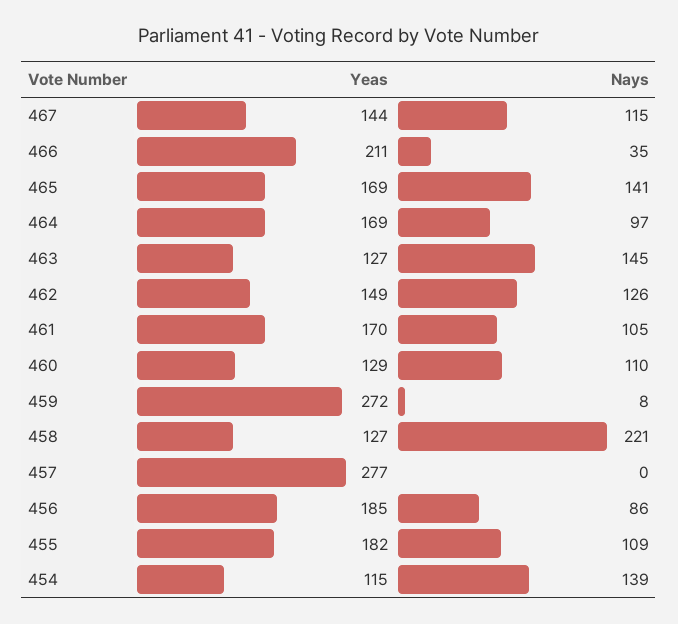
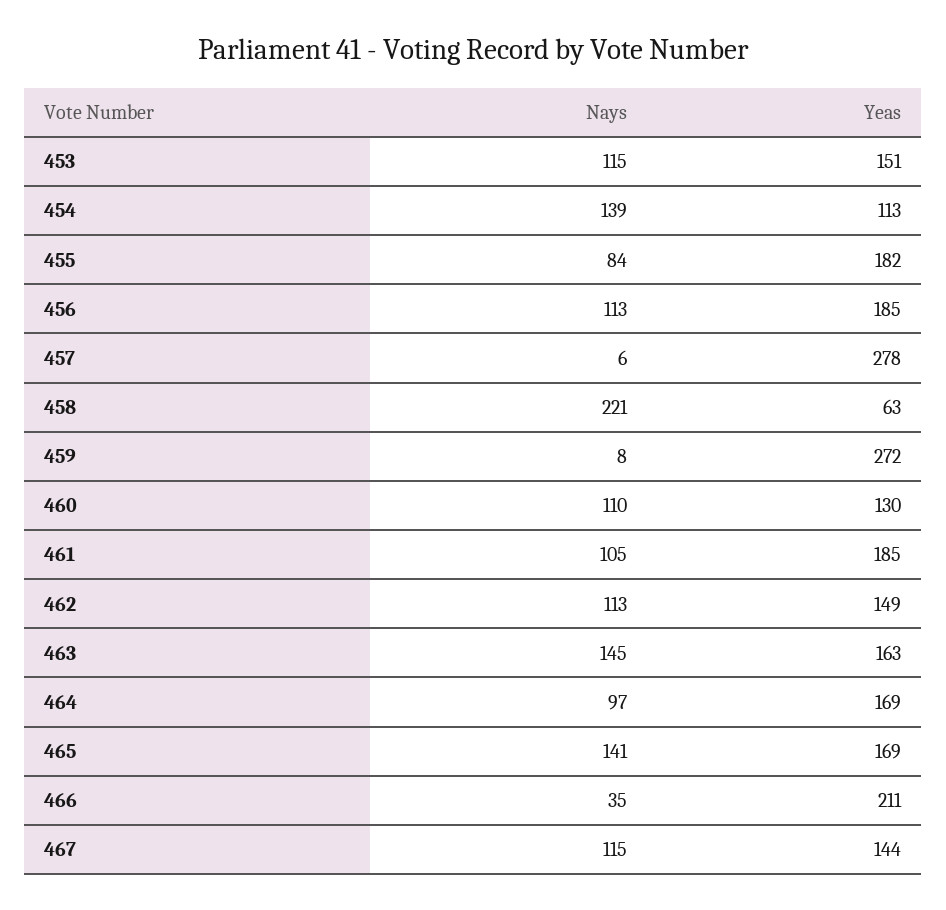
  {
    "Yeas": {
      "467": 144,
      "466": 211,
      "465": 169,
      "464": 169,
-     "463": 127,
+     "463": 163,
      "462": 149,
-     "461": 170,
+     "461": 185,
-     "460": 129,
+     "460": 130,
      "459": 272,
-     "458": 127,
+     "458": 63,
-     "457": 277,
+     "457": 278,
      "456": 185,
      "455": 182,
-     "454": 115
+     "454": 113,
+     "453": 151
    },
    "Nays": {
      "467": 115,
      "466": 35,
      "465": 141,
      "464": 97,
      "463": 145,
-     "462": 126,
+     "462": 113,
      "461": 105,
      "460": 110,
      "459": 8,
      "458": 221,
-     "457": 0,
+     "457": 6,
-     "456": 86,
+     "456": 113,
-     "455": 109,
+     "455": 84,
-     "454": 139
+     "454": 139,
+     "453": 115
    }
  }

